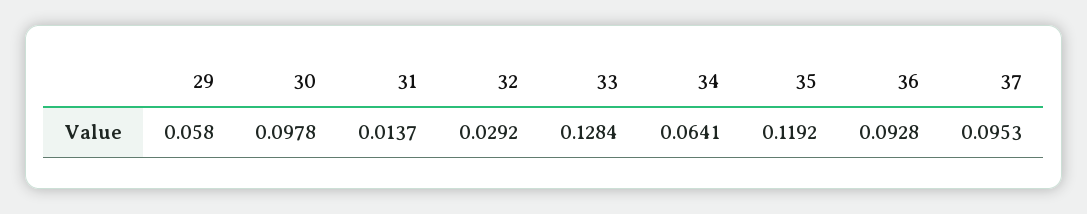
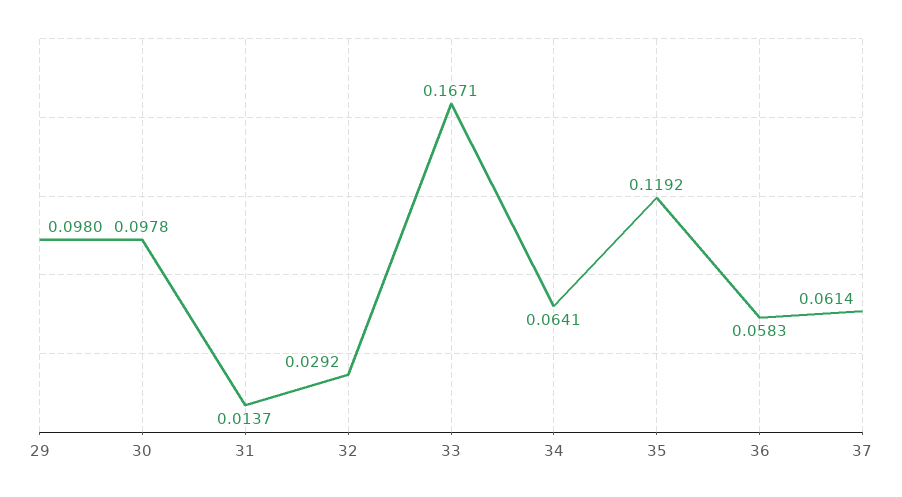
  {
-   "29": 0.058,
+   "29": 0.098,
    "30": 0.0978,
    "31": 0.0137,
    "32": 0.0292,
-   "33": 0.1284,
+   "33": 0.1671,
    "34": 0.0641,
    "35": 0.1192,
-   "36": 0.0928,
+   "36": 0.0583,
-   "37": 0.0953
+   "37": 0.0614
  }

